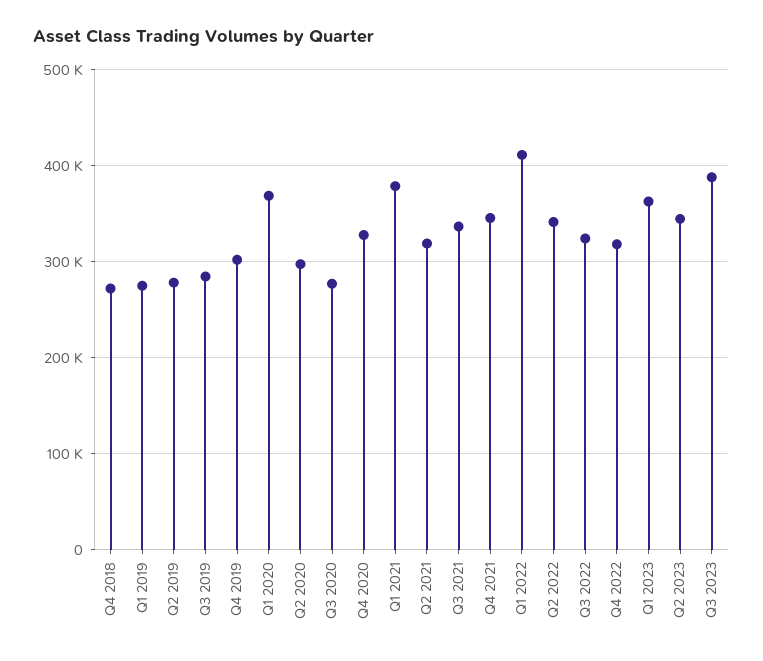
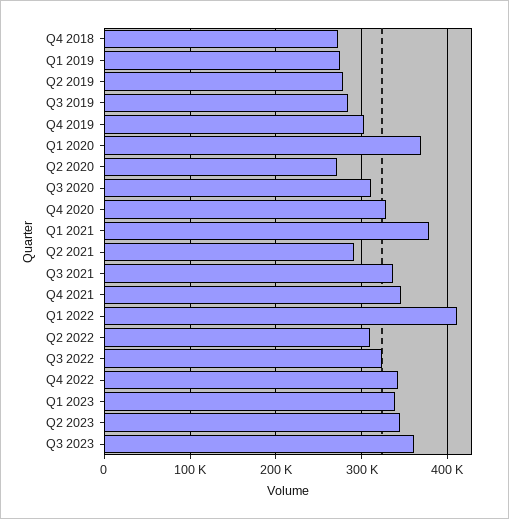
  {
    "Q4 2018": 270000,
    "Q1 2019": 270000,
    "Q2 2019": 280000,
    "Q3 2019": 280000,
    "Q4 2019": 300000,
    "Q1 2020": 370000,
-   "Q2 2020": 300000,
+   "Q2 2020": 270000,
-   "Q3 2020": 280000,
+   "Q3 2020": 310000,
    "Q4 2020": 330000,
    "Q1 2021": 380000,
-   "Q2 2021": 320000,
+   "Q2 2021": 290000,
    "Q3 2021": 340000,
    "Q4 2021": 350000,
    "Q1 2022": 410000,
-   "Q2 2022": 340000,
+   "Q2 2022": 310000,
    "Q3 2022": 320000,
-   "Q4 2022": 320000,
+   "Q4 2022": 340000,
-   "Q1 2023": 360000,
+   "Q1 2023": 340000,
    "Q2 2023": 340000,
-   "Q3 2023": 390000
+   "Q3 2023": 360000
  }

